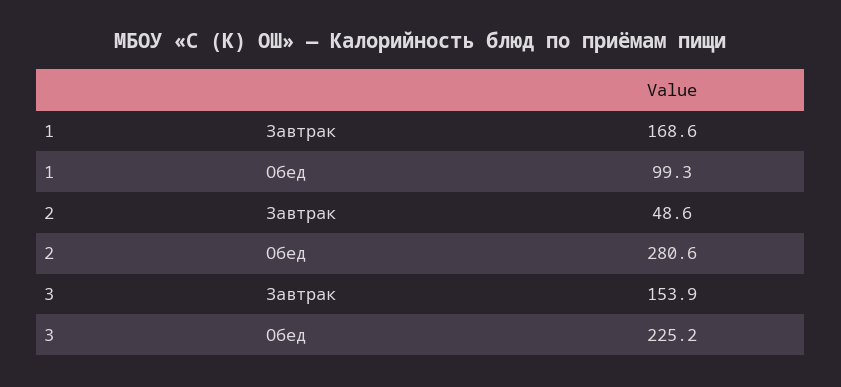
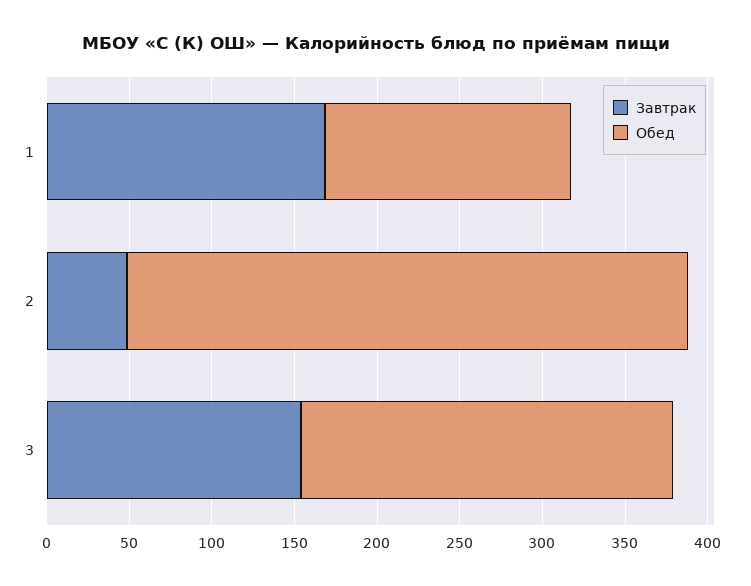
  {
    "Завтрак": {
      "1": 168.6,
      "2": 48.6,
      "3": 153.9
    },
    "Обед": {
-     "1": 99.3,
+     "1": 150,
-     "2": 280.6,
+     "2": 340,
      "3": 225.2
    }
  }

